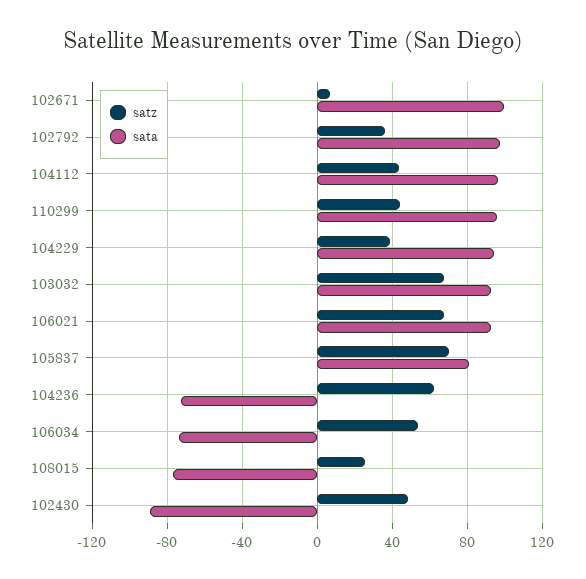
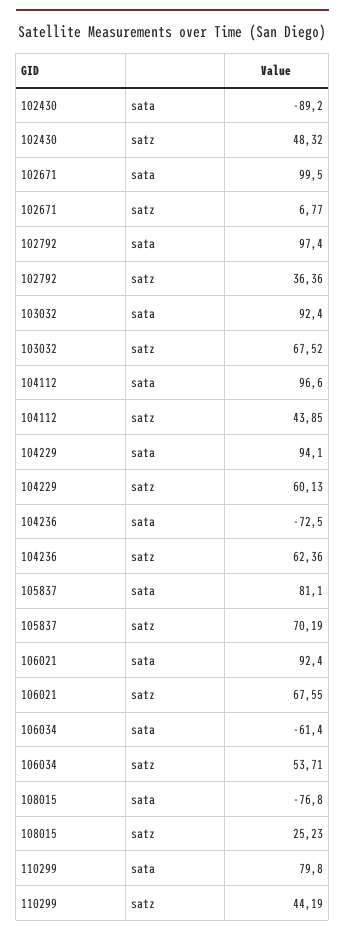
  {
    "satz": {
      "102671": 6.77,
      "102792": 36.36,
      "104112": 43.85,
      "110299": 44.19,
-     "104229": 40,
+     "104229": 60.13,
      "103032": 67.52,
      "106021": 67.55,
      "105837": 70.19,
      "104236": 62.36,
      "106034": 53.71,
      "108015": 25.23,
      "102430": 48.32
    },
    "sata": {
      "102671": 99.5,
      "102792": 97.4,
      "104112": 96.6,
-     "110299": 95,
+     "110299": 79.8,
      "104229": 94.1,
      "103032": 92.4,
      "106021": 92.4,
      "105837": 81.1,
      "104236": -72.5,
-     "106034": -75,
+     "106034": -61.4,
      "108015": -76.8,
      "102430": -89.2
    }
  }

